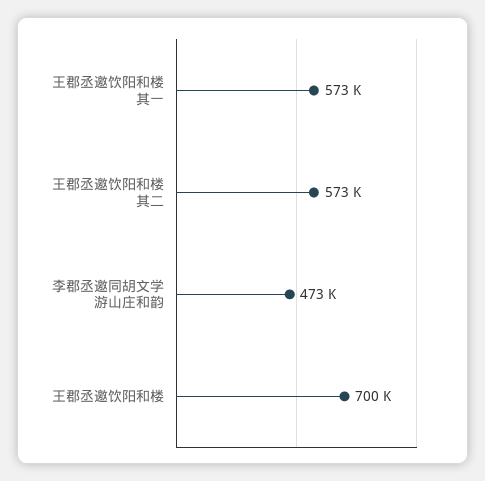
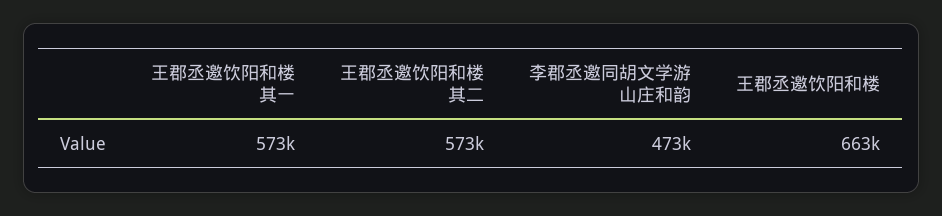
  {
    "王郡丞邀饮阳和楼 其一": 573000,
    "王郡丞邀饮阳和楼 其二": 573000,
    "李郡丞邀同胡文学游山庄和韵": 473000,
-   "王郡丞邀饮阳和楼": 700000
+   "王郡丞邀饮阳和楼": 663000
  }

